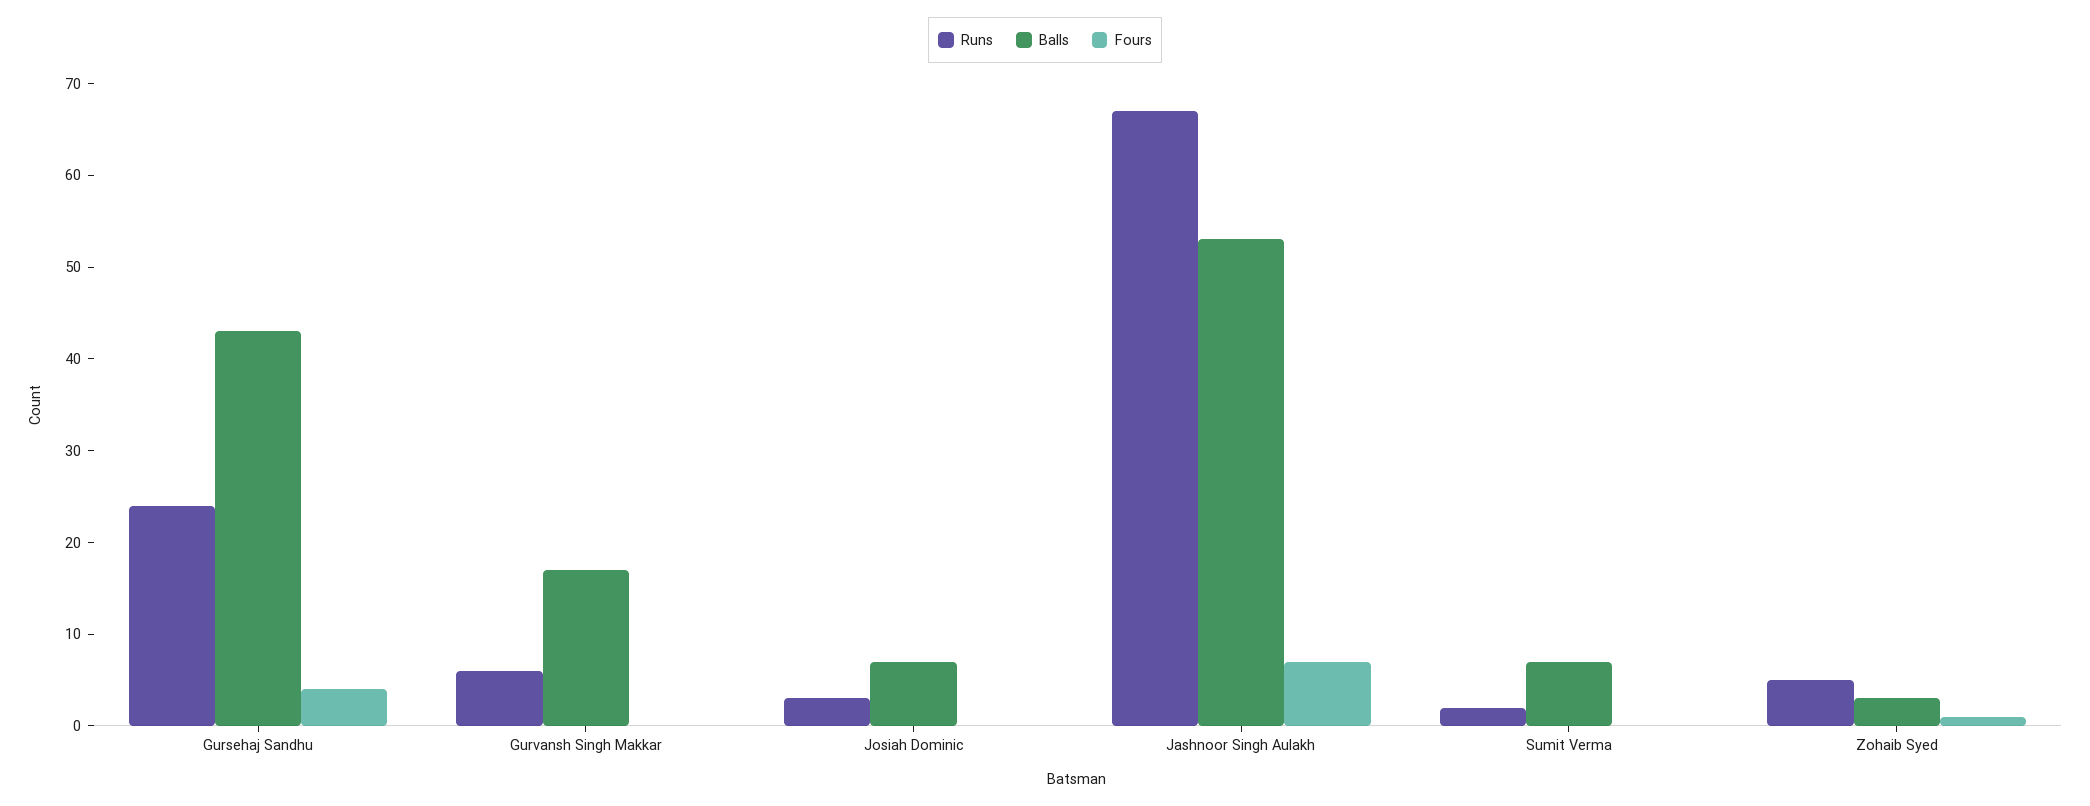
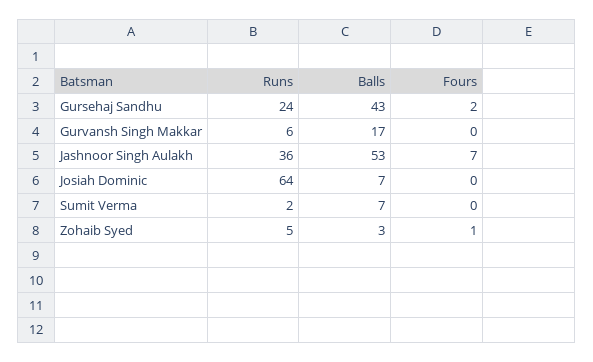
  {
    "Runs": {
      "Gursehaj Sandhu": 24,
      "Gurvansh Singh Makkar": 6,
-     "Josiah Dominic": 3,
+     "Josiah Dominic": 64,
-     "Jashnoor Singh Aulakh": 67,
+     "Jashnoor Singh Aulakh": 36,
      "Sumit Verma": 2,
      "Zohaib Syed": 5
    },
    "Balls": {
      "Gursehaj Sandhu": 43,
      "Gurvansh Singh Makkar": 17,
      "Josiah Dominic": 7,
      "Jashnoor Singh Aulakh": 53,
      "Sumit Verma": 7,
      "Zohaib Syed": 3
    },
    "Fours": {
-     "Gursehaj Sandhu": 4,
+     "Gursehaj Sandhu": 2,
      "Gurvansh Singh Makkar": 0,
      "Josiah Dominic": 0,
      "Jashnoor Singh Aulakh": 7,
      "Sumit Verma": 0,
      "Zohaib Syed": 1
    }
  }

